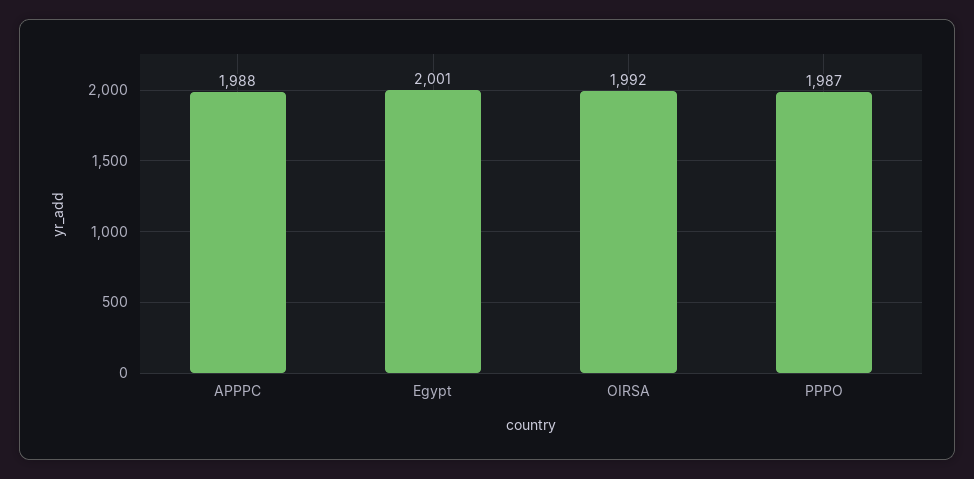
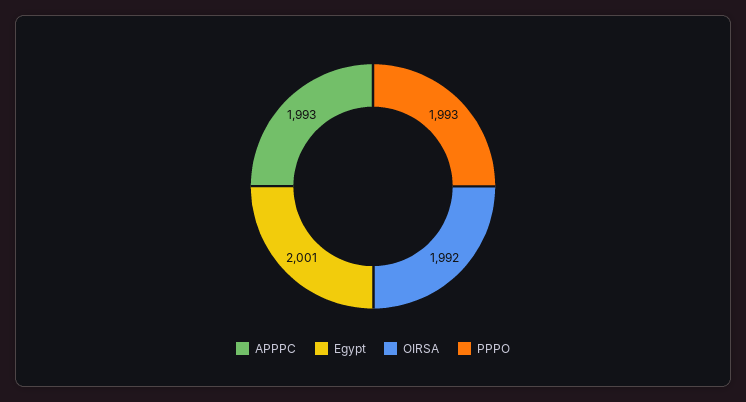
  {
-   "APPPC": 1988,
+   "APPPC": 1993,
    "Egypt": 2001,
    "OIRSA": 1992,
-   "PPPO": 1987
+   "PPPO": 1993
  }

